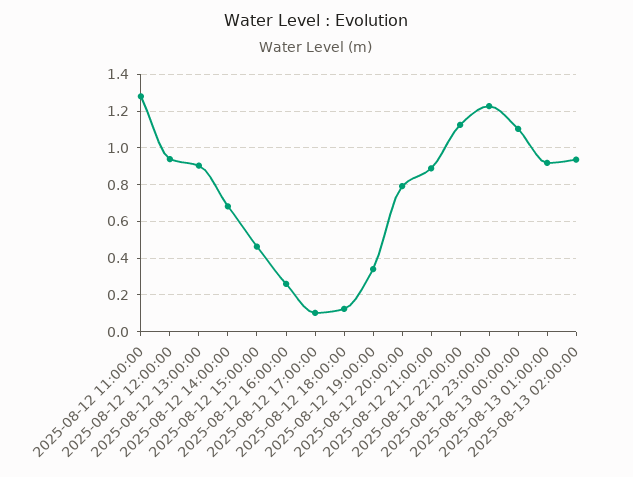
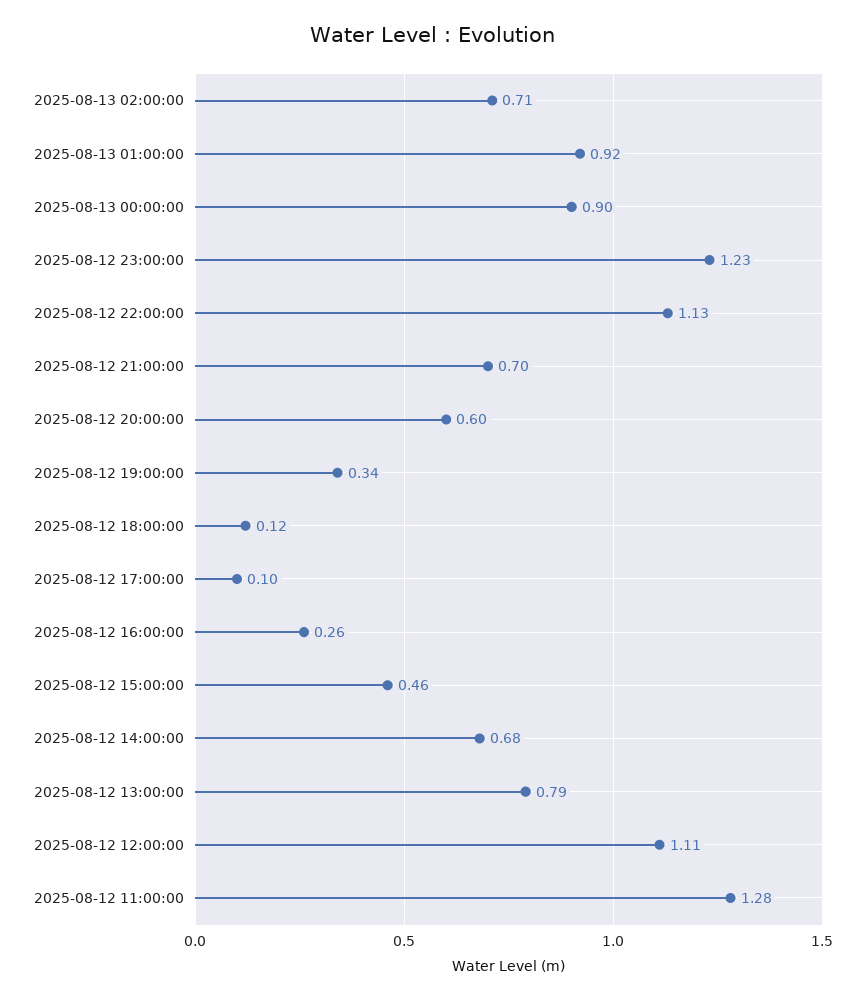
  {
    "2025-08-12 11:00:00": 1.28,
-   "2025-08-12 12:00:00": 0.95,
+   "2025-08-12 12:00:00": 1.11,
-   "2025-08-12 13:00:00": 0.9,
+   "2025-08-12 13:00:00": 0.79,
    "2025-08-12 14:00:00": 0.68,
    "2025-08-12 15:00:00": 0.46,
    "2025-08-12 16:00:00": 0.26,
    "2025-08-12 17:00:00": 0.1,
    "2025-08-12 18:00:00": 0.12,
    "2025-08-12 19:00:00": 0.34,
-   "2025-08-12 20:00:00": 0.8,
+   "2025-08-12 20:00:00": 0.6,
-   "2025-08-12 21:00:00": 0.9,
+   "2025-08-12 21:00:00": 0.7,
    "2025-08-12 22:00:00": 1.13,
    "2025-08-12 23:00:00": 1.23,
-   "2025-08-13 00:00:00": 1.1,
+   "2025-08-13 00:00:00": 0.9,
    "2025-08-13 01:00:00": 0.92,
-   "2025-08-13 02:00:00": 0.95
+   "2025-08-13 02:00:00": 0.71
  }

